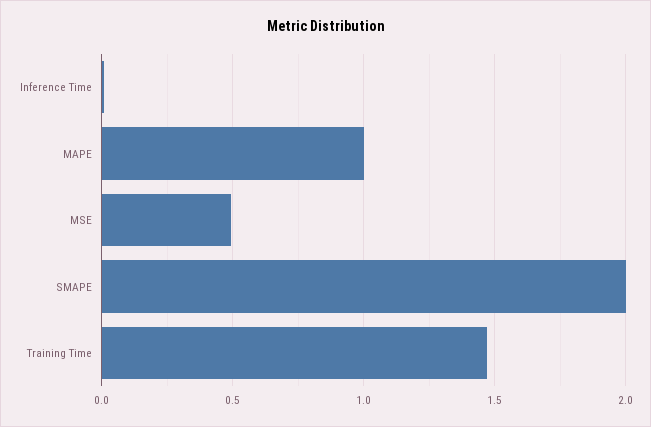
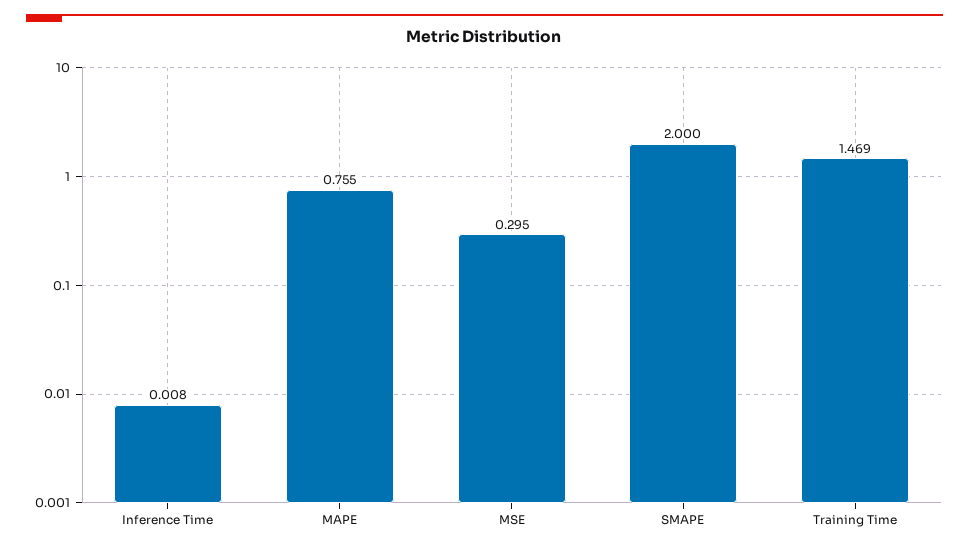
  {
    "Inference Time": 0.008,
-   "MAPE": 1,
+   "MAPE": 0.755,
-   "MSE": 0.5,
+   "MSE": 0.295,
    "SMAPE": 2,
    "Training Time": 1.469
  }

